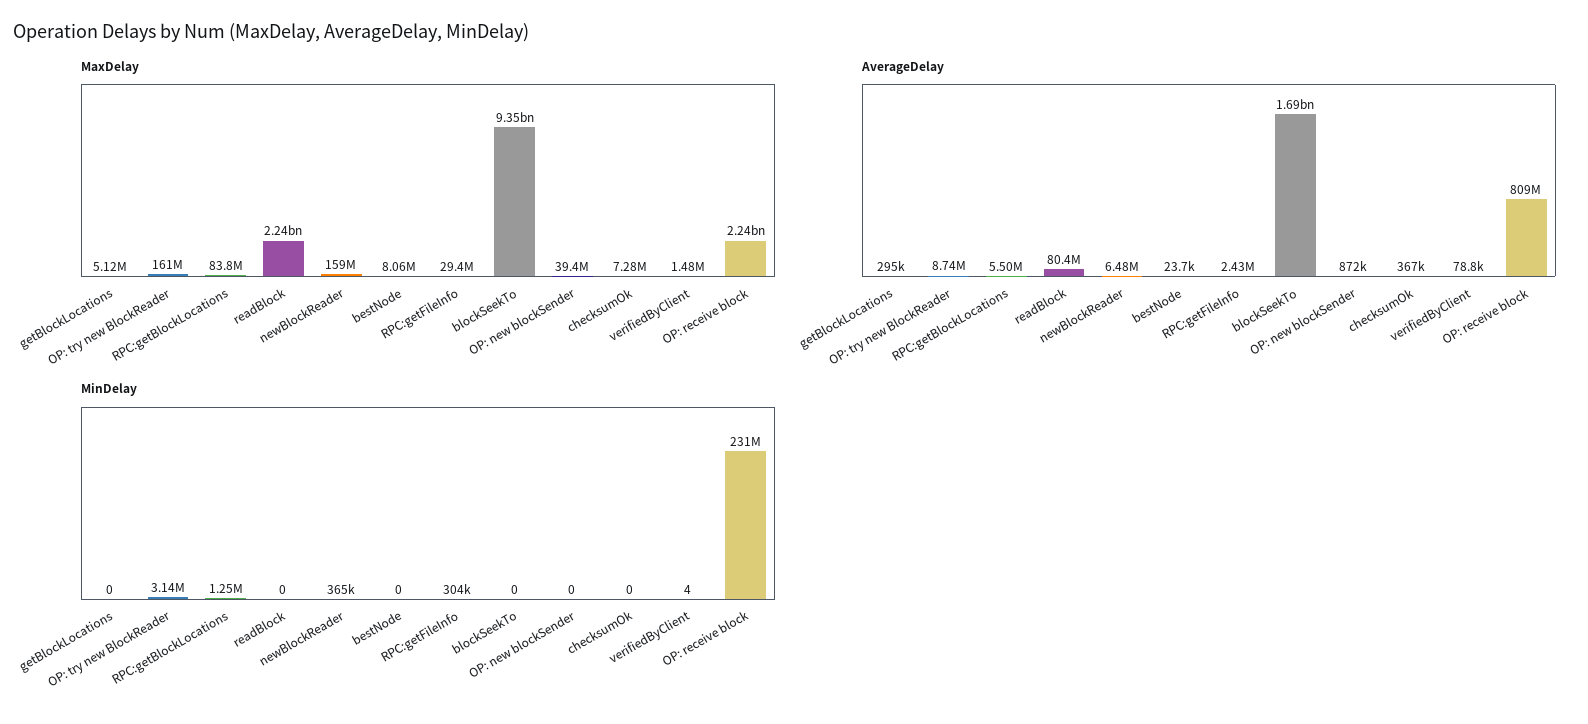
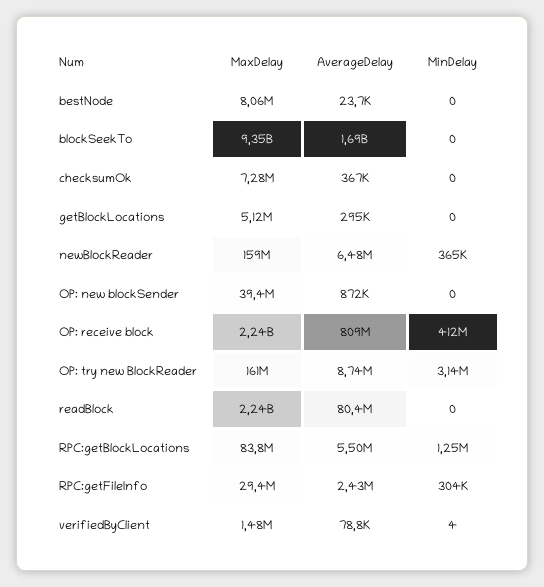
  {
    "MaxDelay": {
      "getBlockLocations": 5120000,
      "OP: try new BlockReader": 161000000,
      "RPC:getBlockLocations": 83800000,
      "readBlock": 2240000000,
      "newBlockReader": 159000000,
      "bestNode": 8060000,
      "RPC:getFileInfo": 29400000,
      "blockSeekTo": 9350000000,
      "OP: new blockSender": 39400000,
      "checksumOk": 7280000,
      "verifiedByClient": 1480000,
      "OP: receive block": 2240000000
    },
    "AverageDelay": {
      "getBlockLocations": 295000,
      "OP: try new BlockReader": 8740000,
      "RPC:getBlockLocations": 5500000,
      "readBlock": 80400000,
      "newBlockReader": 6480000,
      "bestNode": 23700,
      "RPC:getFileInfo": 2430000,
      "blockSeekTo": 1690000000,
      "OP: new blockSender": 872000,
      "checksumOk": 367000,
      "verifiedByClient": 78800,
      "OP: receive block": 809000000
    },
    "MinDelay": {
      "getBlockLocations": 0,
      "OP: try new BlockReader": 3140000,
      "RPC:getBlockLocations": 1250000,
      "readBlock": 0,
      "newBlockReader": 365000,
      "bestNode": 0,
      "RPC:getFileInfo": 304000,
      "blockSeekTo": 0,
      "OP: new blockSender": 0,
      "checksumOk": 0,
      "verifiedByClient": 4,
-     "OP: receive block": 231000000
+     "OP: receive block": 412000000
    }
  }

